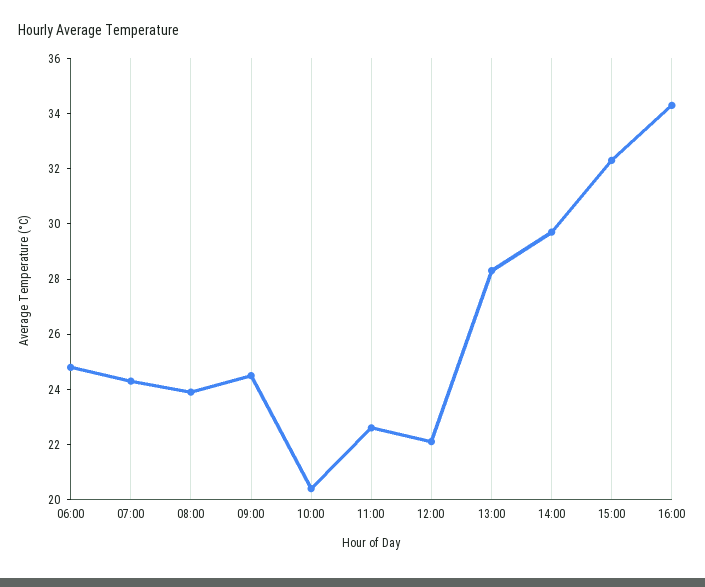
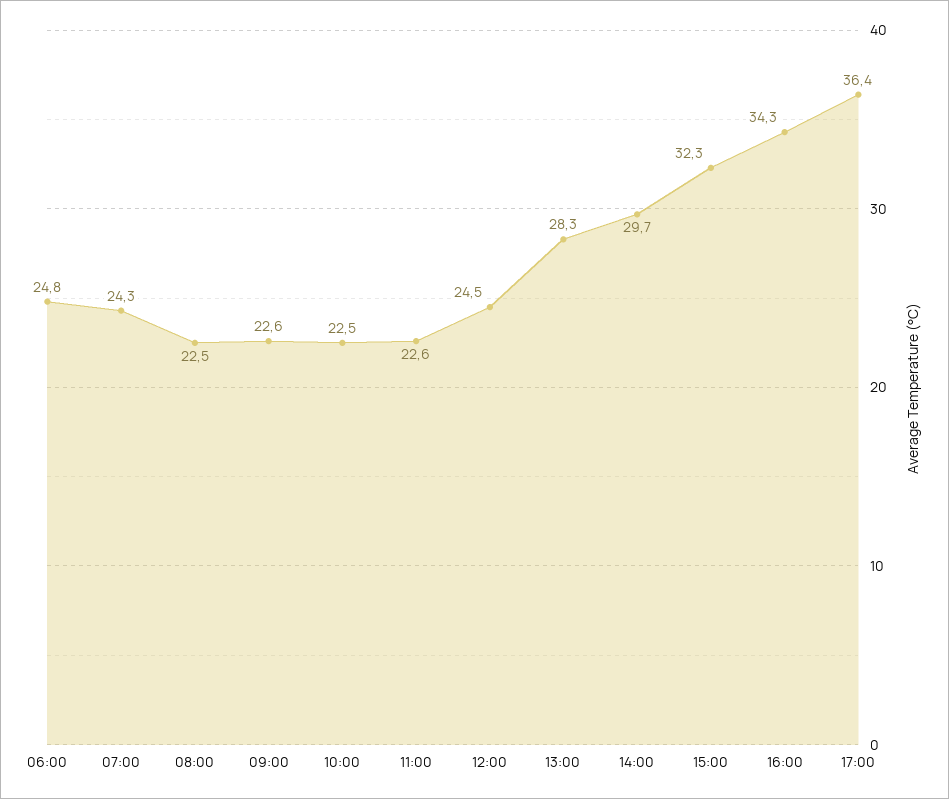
  {
    "06:00": 24.8,
    "07:00": 24.3,
-   "08:00": 24,
+   "08:00": 22.5,
-   "09:00": 24.5,
+   "09:00": 22.6,
-   "10:00": 20.5,
+   "10:00": 22.5,
    "11:00": 22.6,
-   "12:00": 22,
+   "12:00": 24.5,
    "13:00": 28.3,
    "14:00": 29.7,
    "15:00": 32.3,
-   "16:00": 34.3
+   "16:00": 34.3,
+   "17:00": 36.4
  }

